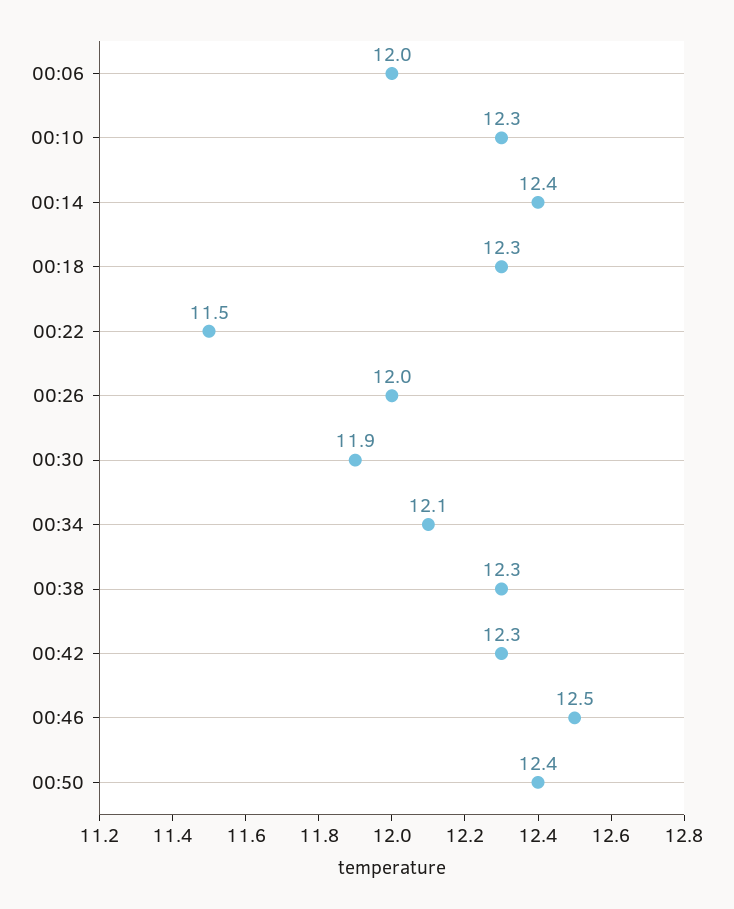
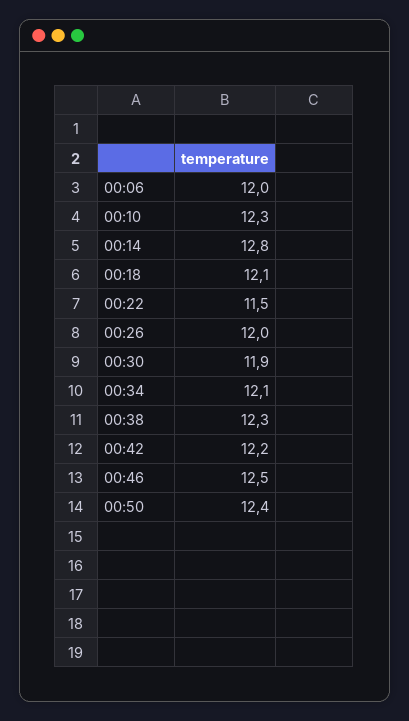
  {
    "00:06": 12,
    "00:10": 12.3,
-   "00:14": 12.4,
+   "00:14": 12.8,
-   "00:18": 12.3,
+   "00:18": 12.1,
    "00:22": 11.5,
    "00:26": 12,
    "00:30": 11.9,
    "00:34": 12.1,
    "00:38": 12.3,
-   "00:42": 12.3,
+   "00:42": 12.2,
    "00:46": 12.5,
    "00:50": 12.4
  }

